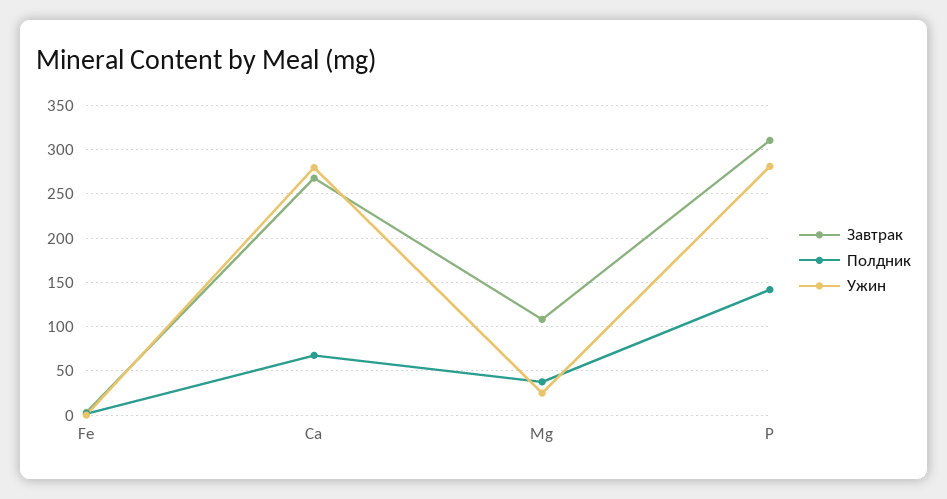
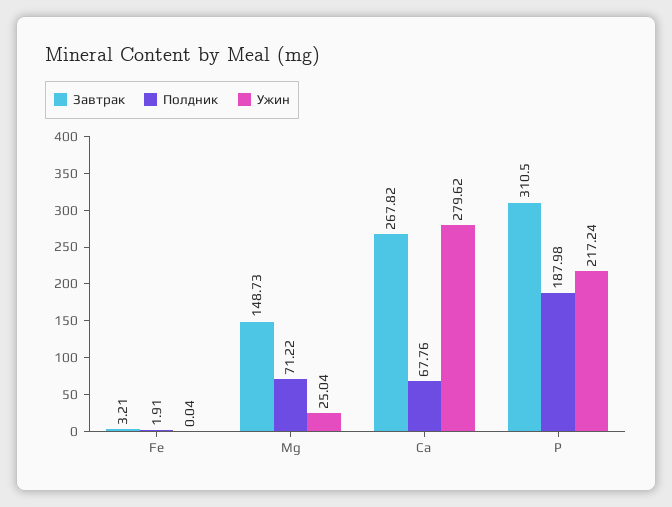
  {
    "Завтрак": {
      "Fe": 3.21,
      "Ca": 267.82,
-     "Mg": 110,
+     "Mg": 148.73,
      "P": 310.5
    },
    "Полдник": {
      "Fe": 1.91,
      "Ca": 67.76,
-     "Mg": 40,
+     "Mg": 71.22,
-     "P": 140
+     "P": 187.98
    },
    "Ужин": {
      "Fe": 0.04,
      "Ca": 279.62,
      "Mg": 25.04,
-     "P": 280
+     "P": 217.24
    }
  }

